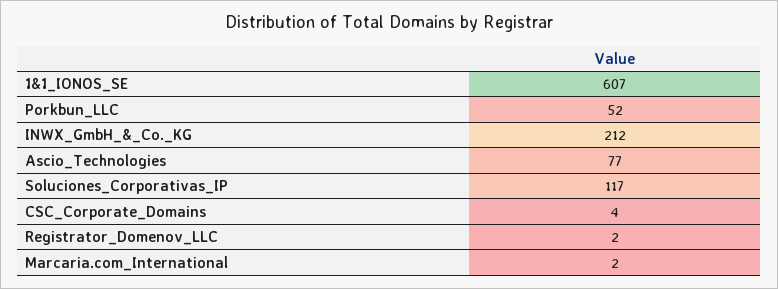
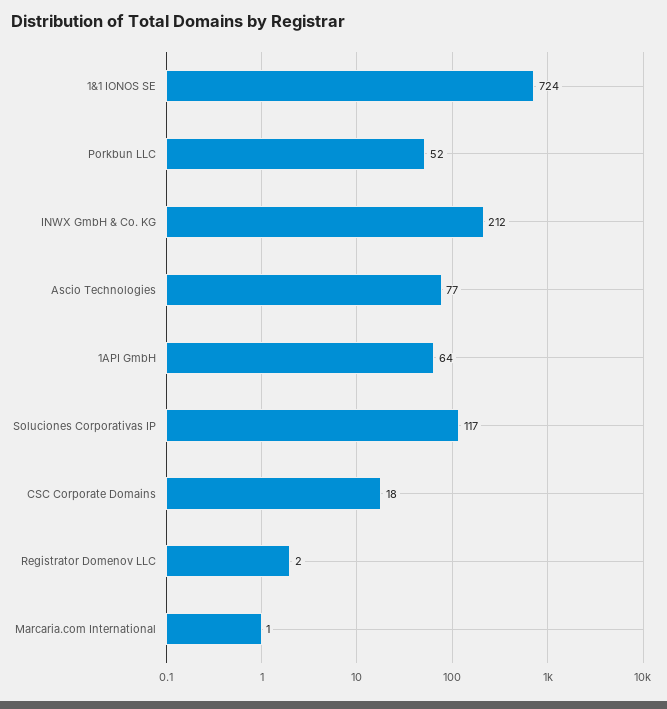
  {
-   "1&1_IONOS_SE": 607,
+   "1&1_IONOS_SE": 724,
    "Porkbun_LLC": 52,
    "INWX_GmbH_&_Co._KG": 212,
    "Ascio_Technologies": 77,
    "Soluciones_Corporativas_IP": 117,
-   "CSC_Corporate_Domains": 4,
+   "CSC_Corporate_Domains": 18,
    "Registrator_Domenov_LLC": 2,
-   "Marcaria.com_International": 2
+   "Marcaria.com_International": 1,
+   "1API GmbH": 64
  }

